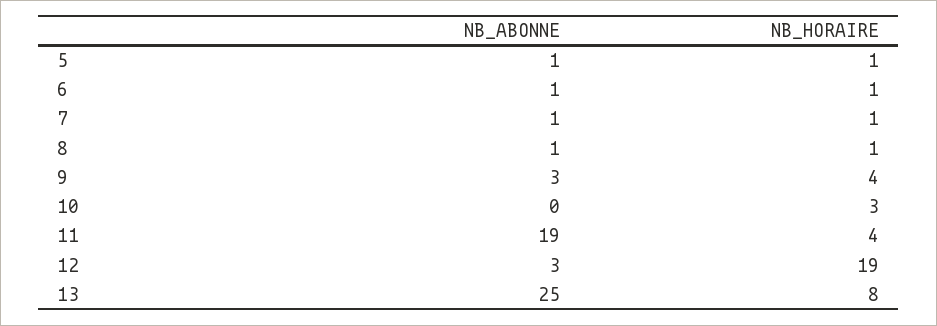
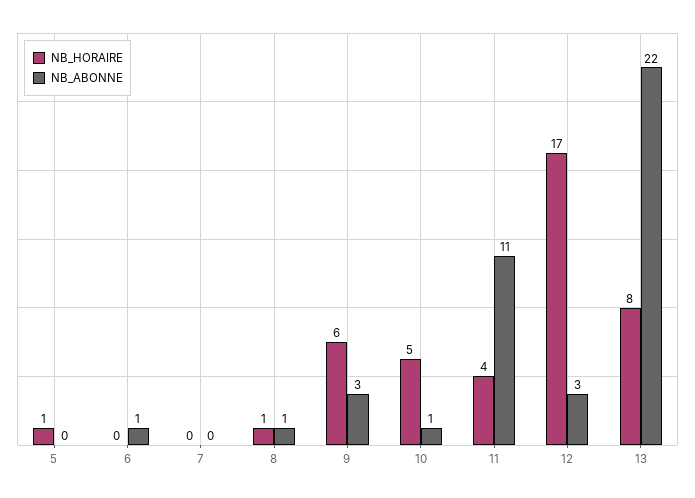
  {
    "NB_ABONNE": {
-     "5": 1,
+     "5": 0,
      "6": 1,
-     "7": 1,
+     "7": 0,
      "8": 1,
      "9": 3,
-     "10": 0,
+     "10": 1,
-     "11": 19,
+     "11": 11,
      "12": 3,
-     "13": 25
+     "13": 22
    },
    "NB_HORAIRE": {
      "5": 1,
-     "6": 1,
+     "6": 0,
-     "7": 1,
+     "7": 0,
      "8": 1,
-     "9": 4,
+     "9": 6,
-     "10": 3,
+     "10": 5,
      "11": 4,
-     "12": 19,
+     "12": 17,
      "13": 8
    }
  }

